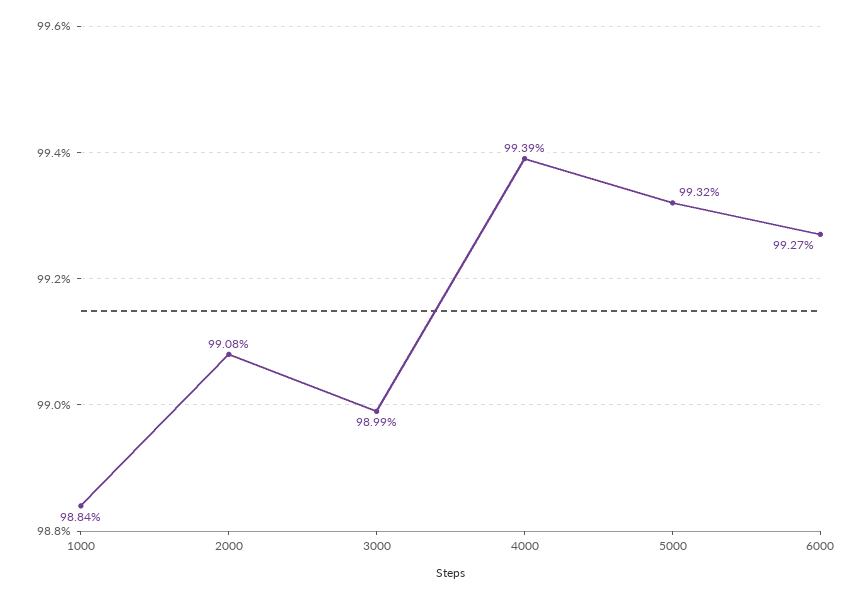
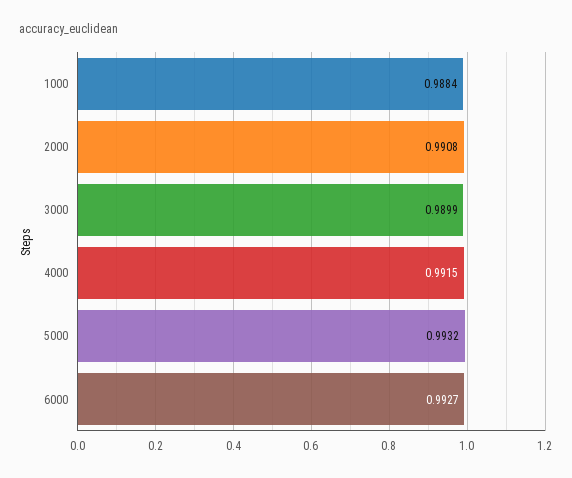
  {
    "1000": 0.9884,
    "2000": 0.9908,
    "3000": 0.9899,
-   "4000": 0.9939,
+   "4000": 0.9915,
    "5000": 0.9932,
    "6000": 0.9927
  }

